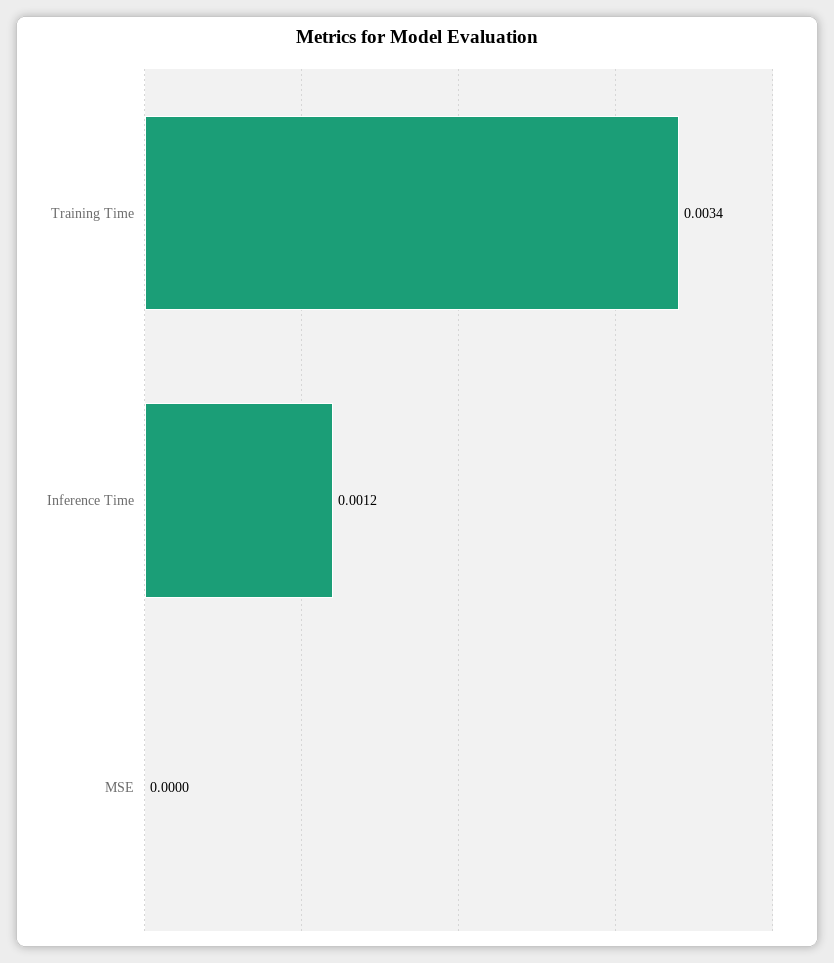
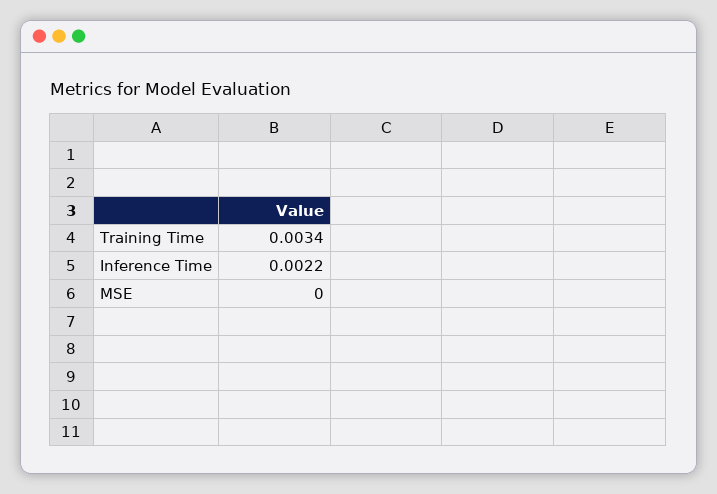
  {
    "Training Time": 0.0034,
-   "Inference Time": 0.0012,
+   "Inference Time": 0.0022,
    "MSE": 0
  }

